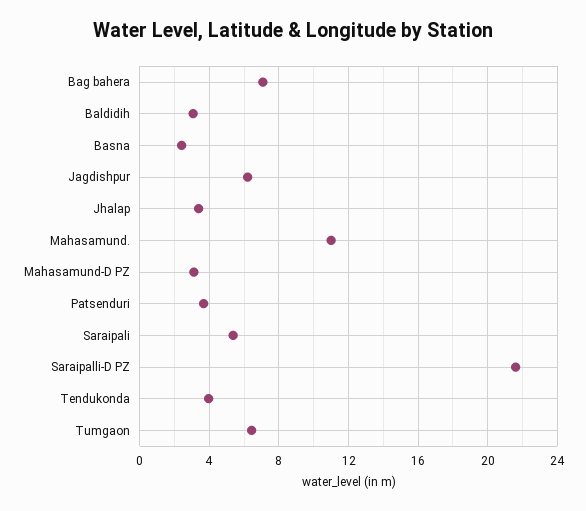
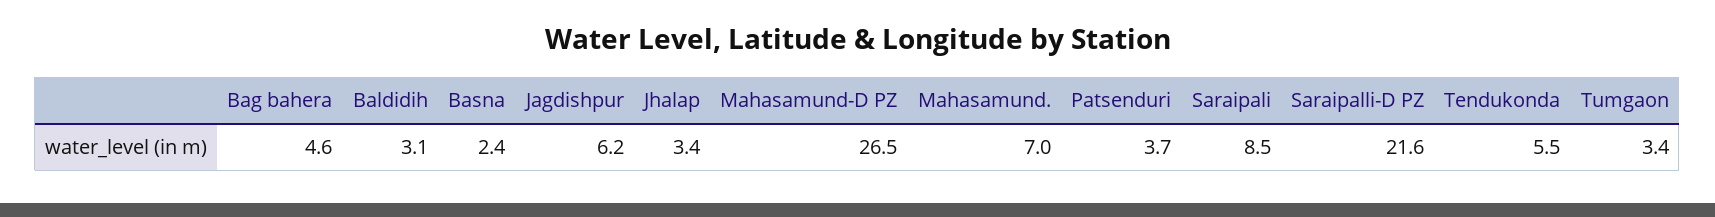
  {
-   "Bag bahera": 7,
+   "Bag bahera": 4.6,
    "Baldidih": 3.1,
    "Basna": 2.4,
    "Jagdishpur": 6.2,
    "Jhalap": 3.4,
-   "Mahasamund.": 11,
+   "Mahasamund.": 7,
-   "Mahasamund-D PZ": 3,
+   "Mahasamund-D PZ": 26.5,
    "Patsenduri": 3.7,
-   "Saraipali": 5.5,
+   "Saraipali": 8.5,
    "Saraipalli-D PZ": 21.6,
-   "Tendukonda": 4,
+   "Tendukonda": 5.5,
-   "Tumgaon": 6.5
+   "Tumgaon": 3.4
  }

